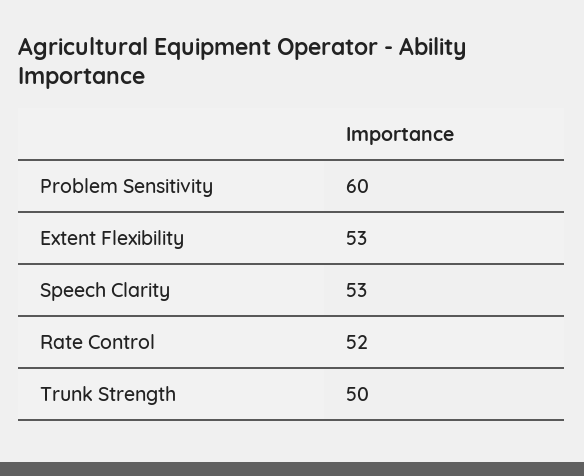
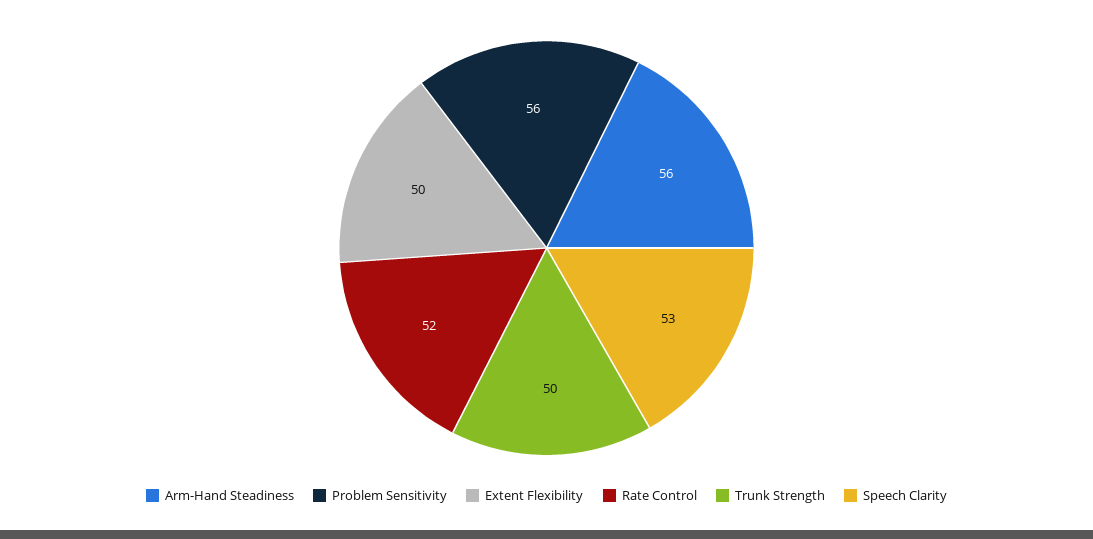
  {
-   "Problem Sensitivity": 60,
+   "Problem Sensitivity": 56,
-   "Extent Flexibility": 53,
+   "Extent Flexibility": 50,
    "Speech Clarity": 53,
    "Rate Control": 52,
-   "Trunk Strength": 50
+   "Trunk Strength": 50,
+   "Arm-Hand Steadiness": 56
  }

